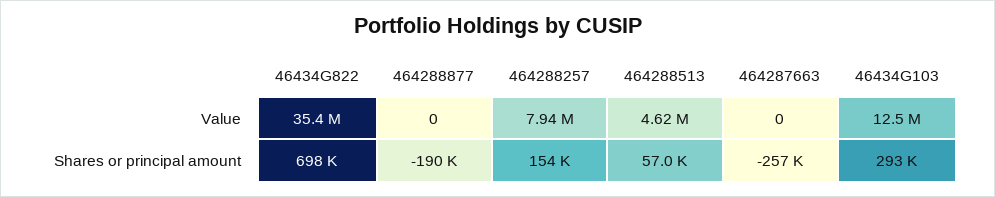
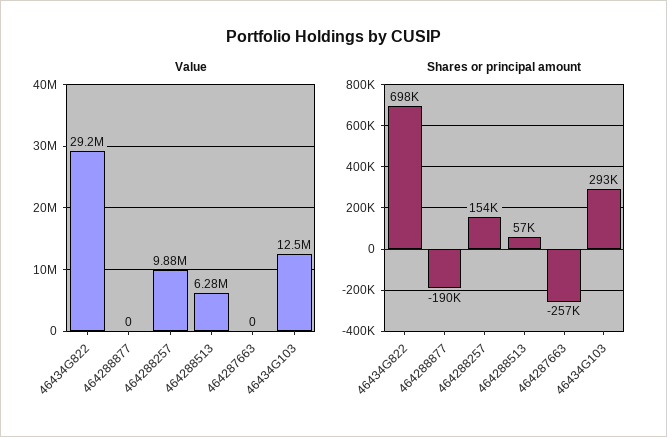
  {
    "Value": {
-     "46434G822": 35400000,
+     "46434G822": 29200000,
      "464288877": 0,
-     "464288257": 7940000,
+     "464288257": 9880000,
-     "464288513": 4620000,
+     "464288513": 6280000,
      "464287663": 0,
      "46434G103": 12500000
    },
    "Shares or principal amount": {
      "46434G822": 698000,
      "464288877": -190000,
      "464288257": 154000,
      "464288513": 57000,
      "464287663": -257000,
      "46434G103": 293000
    }
  }

